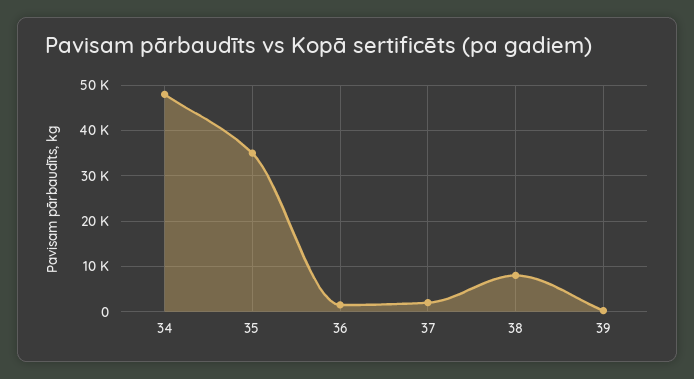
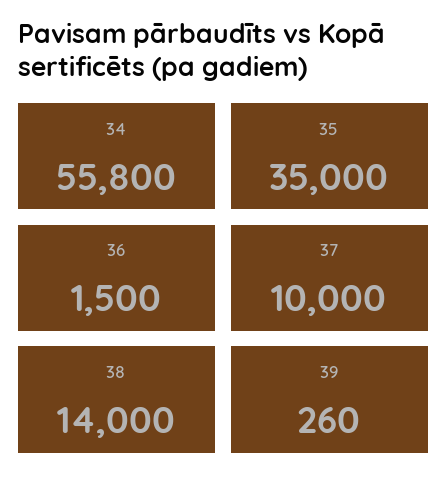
  {
-   "34": 48000,
+   "34": 55800,
    "35": 35000,
    "36": 1500,
-   "37": 2000,
+   "37": 10000,
-   "38": 8000,
+   "38": 14000,
    "39": 260
  }

